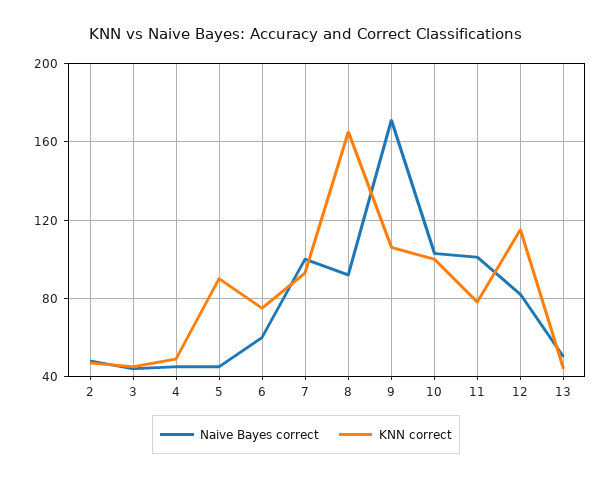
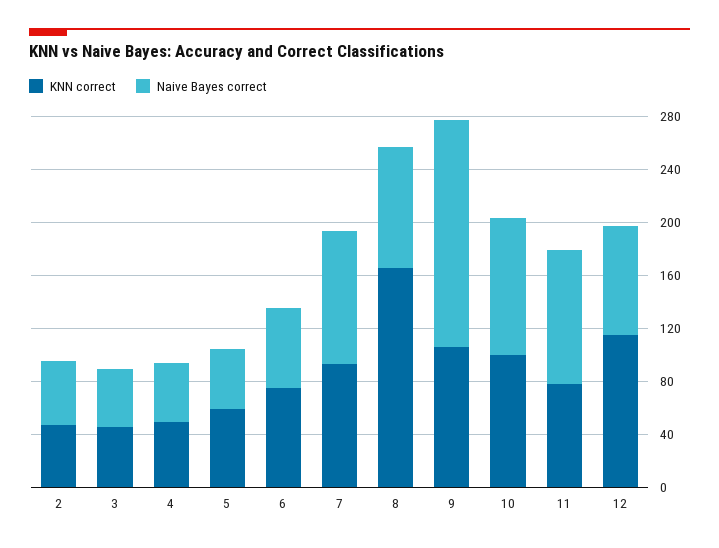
  {
    "Naive Bayes correct": {
      "2": 50,
      "3": 45,
      "4": 45,
      "5": 45,
      "6": 60,
      "7": 100,
      "8": 90,
      "9": 170,
      "10": 105,
      "11": 100,
-     "12": 80,
+     "12": 80
-     "13": 50
    },
    "KNN correct": {
      "2": 45,
      "3": 45,
      "4": 50,
-     "5": 90,
+     "5": 60,
      "6": 75,
      "7": 95,
      "8": 165,
      "9": 105,
      "10": 100,
      "11": 80,
-     "12": 115,
+     "12": 115
-     "13": 45
    }
  }

